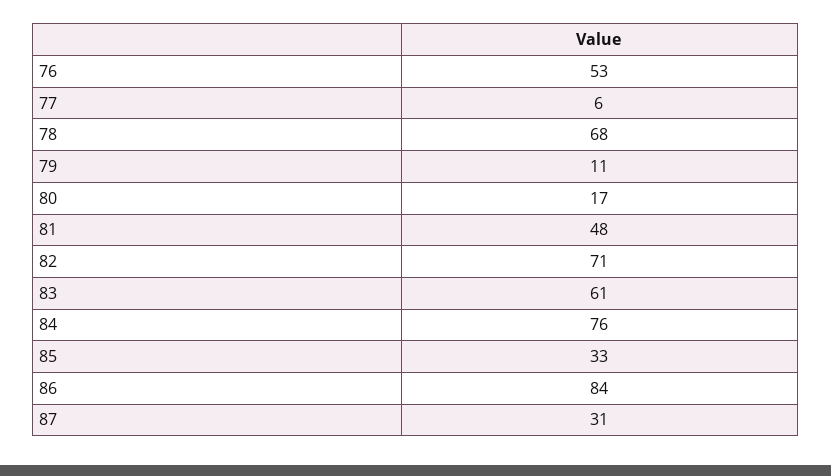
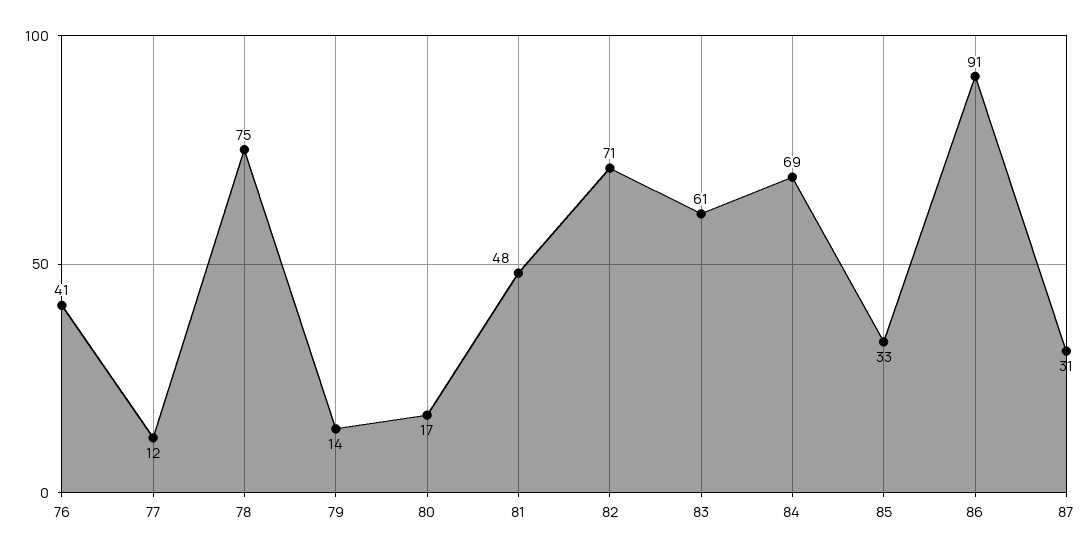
  {
-   "76": 53,
+   "76": 41,
-   "77": 6,
+   "77": 12,
-   "78": 68,
+   "78": 75,
-   "79": 11,
+   "79": 14,
    "80": 17,
    "81": 48,
    "82": 71,
    "83": 61,
-   "84": 76,
+   "84": 69,
    "85": 33,
-   "86": 84,
+   "86": 91,
    "87": 31
  }

